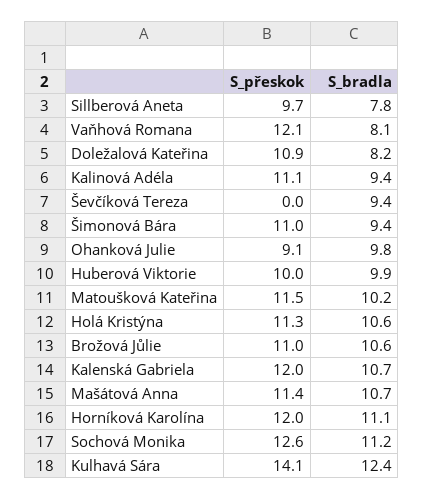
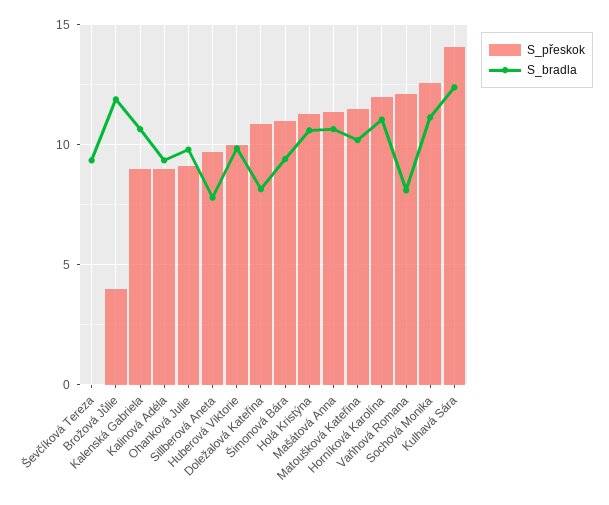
  {
    "S_přeskok": {
      "Sillberová Aneta": 9.7,
      "Vaňhová Romana": 12.1,
      "Doležalová Kateřina": 10.9,
-     "Kalinová Adéla": 11.1,
+     "Kalinová Adéla": 9,
      "Ševčíková Tereza": 0,
      "Šimonová Bára": 11,
      "Ohanková Julie": 9.1,
      "Huberová Viktorie": 10,
      "Matoušková Kateřina": 11.5,
      "Holá Kristýna": 11.3,
-     "Brožová Jůlie": 11,
+     "Brožová Jůlie": 4,
-     "Kalenská Gabriela": 12,
+     "Kalenská Gabriela": 9,
      "Mašátová Anna": 11.4,
      "Horníková Karolína": 12,
      "Sochová Monika": 12.6,
      "Kulhavá Sára": 14.1
    },
    "S_bradla": {
      "Sillberová Aneta": 7.8,
      "Vaňhová Romana": 8.1,
      "Doležalová Kateřina": 8.2,
      "Kalinová Adéla": 9.4,
      "Ševčíková Tereza": 9.4,
      "Šimonová Bára": 9.4,
      "Ohanková Julie": 9.8,
      "Huberová Viktorie": 9.9,
      "Matoušková Kateřina": 10.2,
      "Holá Kristýna": 10.6,
-     "Brožová Jůlie": 10.6,
+     "Brožová Jůlie": 12,
      "Kalenská Gabriela": 10.7,
      "Mašátová Anna": 10.7,
      "Horníková Karolína": 11.1,
      "Sochová Monika": 11.2,
      "Kulhavá Sára": 12.4
    }
  }

